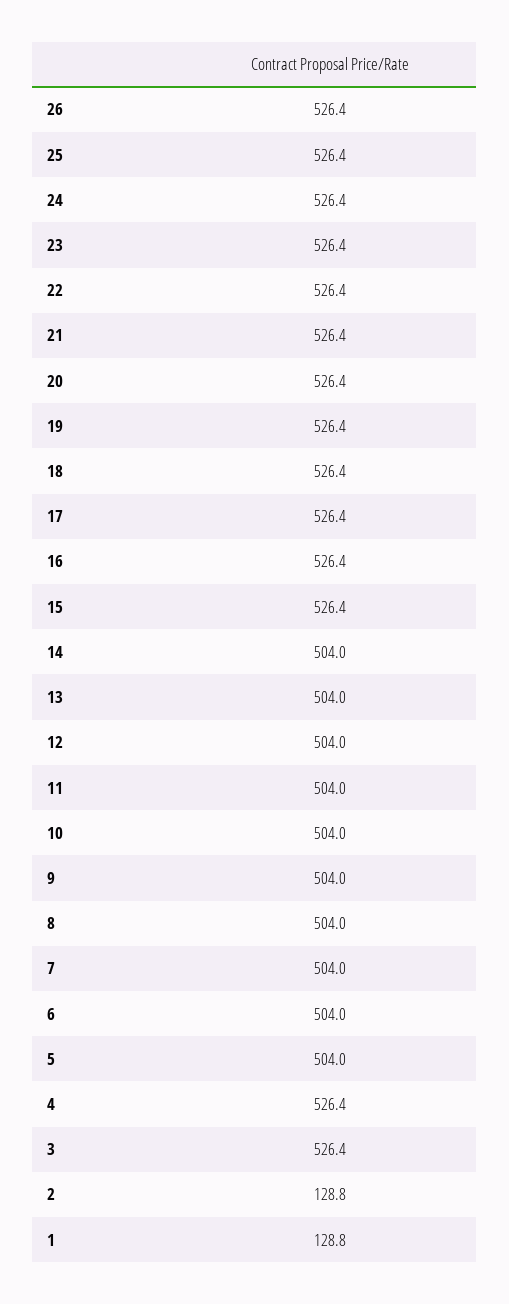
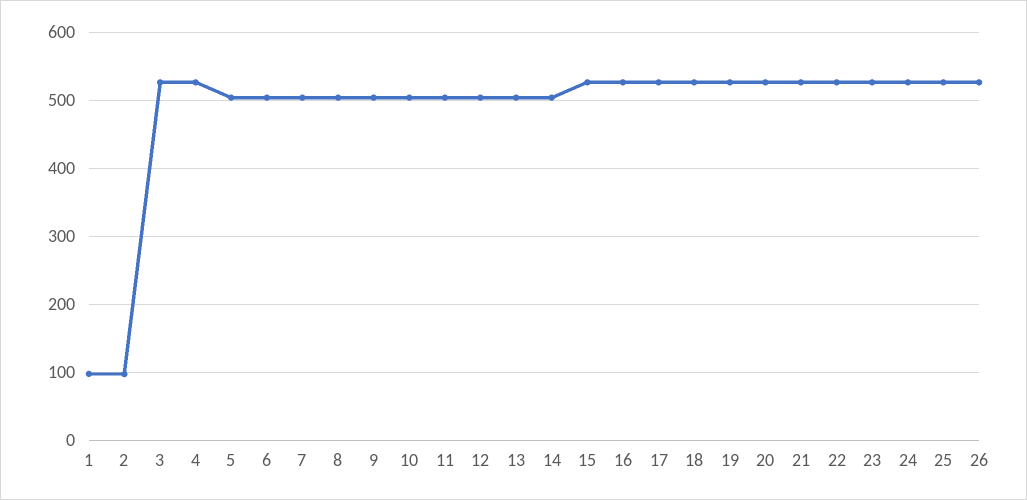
  {
    "26": 526.4,
    "25": 526.4,
    "24": 526.4,
    "23": 526.4,
    "22": 526.4,
    "21": 526.4,
    "20": 526.4,
    "19": 526.4,
    "18": 526.4,
    "17": 526.4,
    "16": 526.4,
    "15": 526.4,
    "14": 504,
    "13": 504,
    "12": 504,
    "11": 504,
    "10": 504,
    "9": 504,
    "8": 504,
    "7": 504,
    "6": 504,
    "5": 504,
    "4": 526.4,
    "3": 526.4,
-   "2": 128.8,
+   "2": 100,
-   "1": 128.8
+   "1": 100
  }

